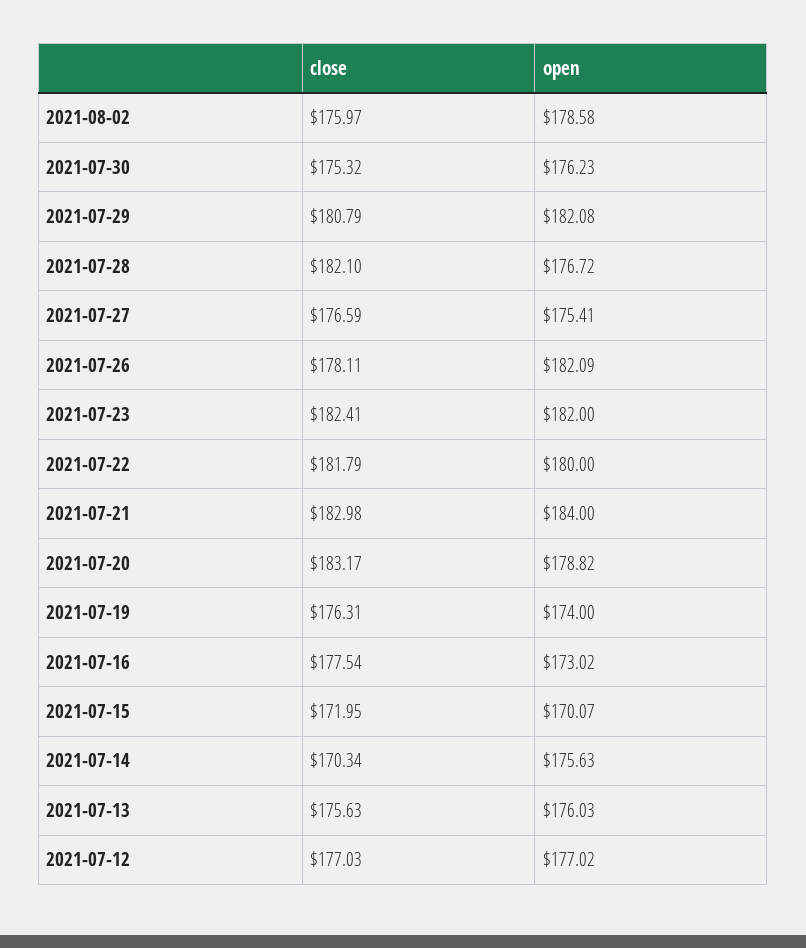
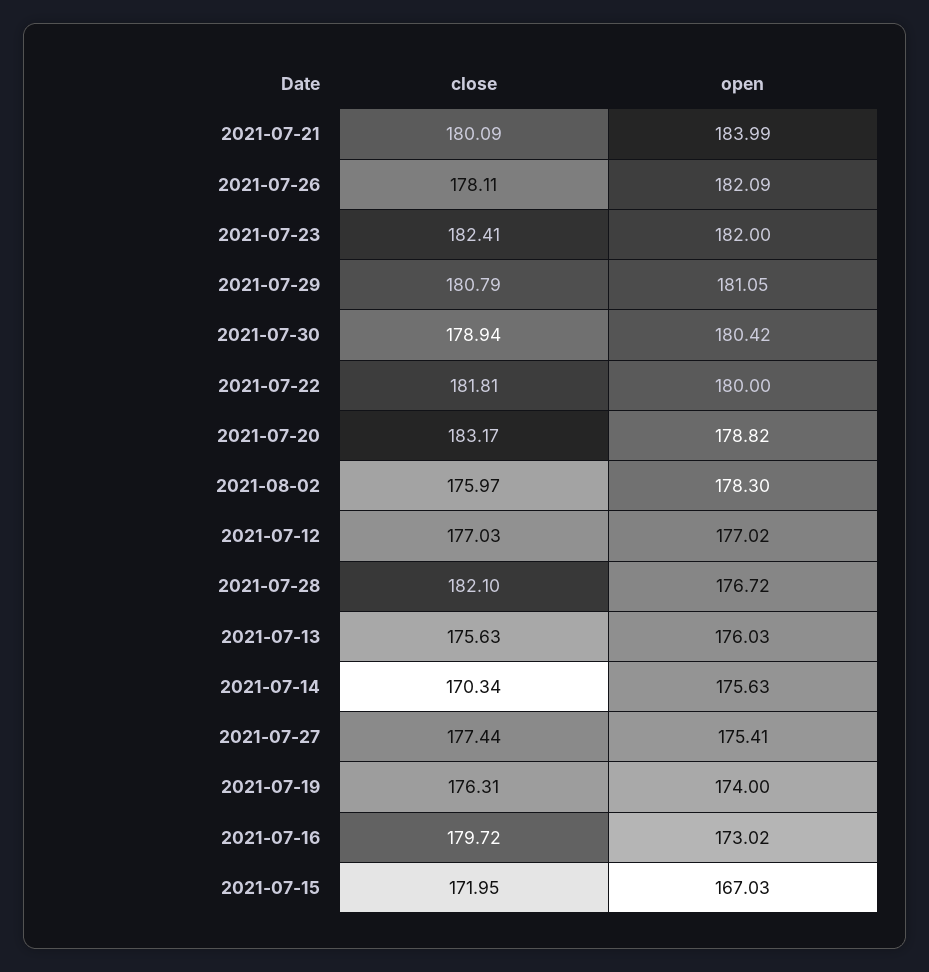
  {
    "close": {
      "2021-08-02": 175.97,
-     "2021-07-30": 175.32,
+     "2021-07-30": 178.94,
      "2021-07-29": 180.79,
      "2021-07-28": 182.1,
-     "2021-07-27": 176.59,
+     "2021-07-27": 177.44,
      "2021-07-26": 178.11,
      "2021-07-23": 182.41,
-     "2021-07-22": 181.79,
+     "2021-07-22": 181.81,
-     "2021-07-21": 182.98,
+     "2021-07-21": 180.09,
      "2021-07-20": 183.17,
      "2021-07-19": 176.31,
-     "2021-07-16": 177.54,
+     "2021-07-16": 179.72,
      "2021-07-15": 171.95,
      "2021-07-14": 170.34,
      "2021-07-13": 175.63,
      "2021-07-12": 177.03
    },
    "open": {
-     "2021-08-02": 178.58,
+     "2021-08-02": 178.3,
-     "2021-07-30": 176.23,
+     "2021-07-30": 180.42,
-     "2021-07-29": 182.08,
+     "2021-07-29": 181.05,
      "2021-07-28": 176.72,
      "2021-07-27": 175.41,
      "2021-07-26": 182.09,
      "2021-07-23": 182,
      "2021-07-22": 180,
-     "2021-07-21": 184,
+     "2021-07-21": 183.99,
      "2021-07-20": 178.82,
      "2021-07-19": 174,
      "2021-07-16": 173.02,
-     "2021-07-15": 170.07,
+     "2021-07-15": 167.03,
      "2021-07-14": 175.63,
      "2021-07-13": 176.03,
      "2021-07-12": 177.02
    }
  }

